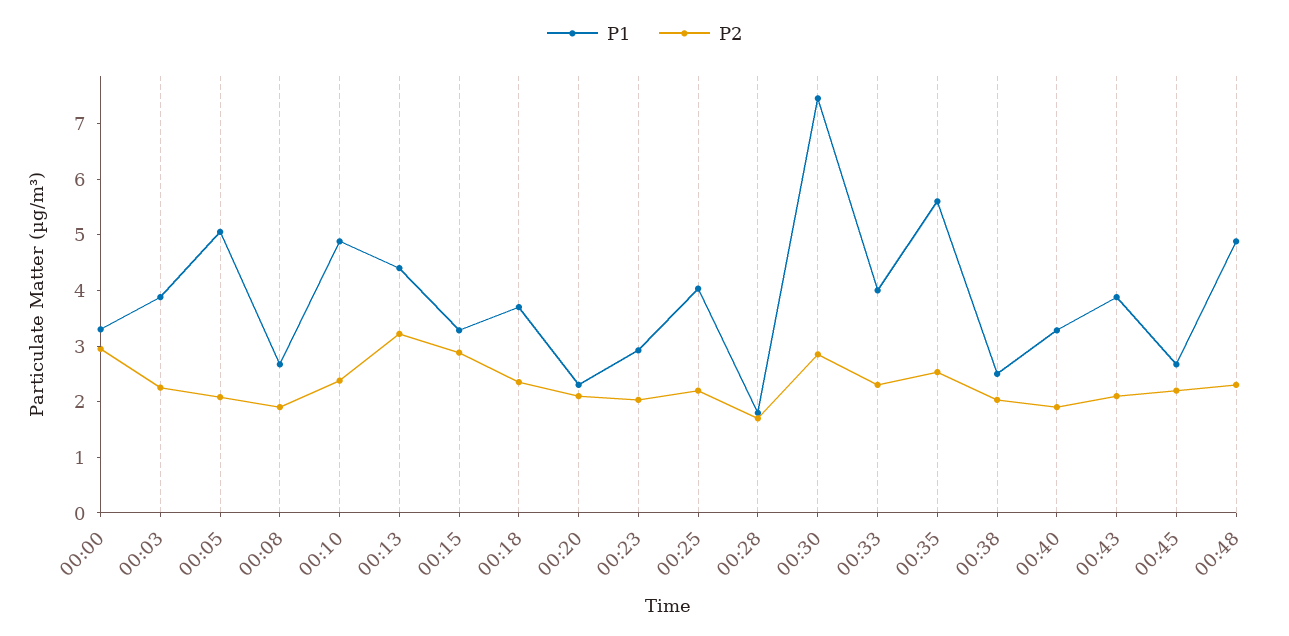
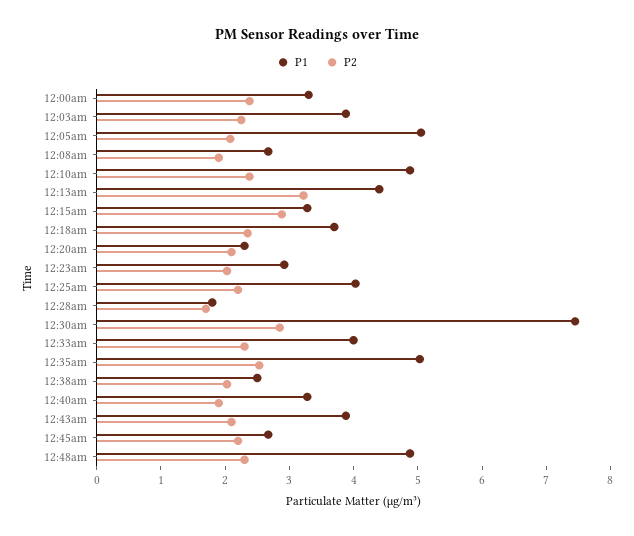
  {
    "P1": {
      "00:00": 3.4,
      "00:03": 3.8,
      "00:05": 5,
      "00:08": 2.6,
      "00:10": 4.8,
      "00:13": 4.4,
      "00:15": 3.2,
      "00:18": 3.8,
      "00:20": 2.4,
      "00:23": 3,
      "00:25": 4,
      "00:28": 1.8,
      "00:30": 7.4,
      "00:33": 4,
-     "00:35": 5.6,
+     "00:35": 5,
      "00:38": 2.6,
      "00:40": 3.2,
      "00:43": 3.8,
      "00:45": 2.6,
      "00:48": 4.8
    },
    "P2": {
-     "00:00": 3,
+     "00:00": 2.4,
      "00:03": 2.2,
      "00:05": 2,
      "00:08": 2,
      "00:10": 2.4,
      "00:13": 3.2,
      "00:15": 2.8,
      "00:18": 2.4,
      "00:20": 2.2,
      "00:23": 2,
      "00:25": 2.2,
      "00:28": 1.8,
      "00:30": 2.8,
      "00:33": 2.4,
      "00:35": 2.6,
      "00:38": 2,
      "00:40": 2,
      "00:43": 2.2,
      "00:45": 2.2,
      "00:48": 2.4
    }
  }

